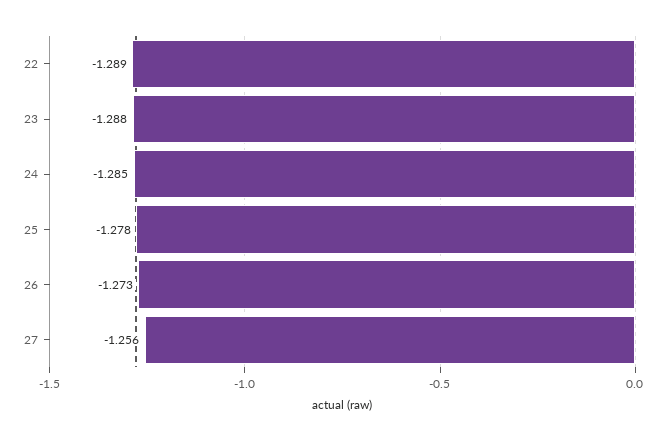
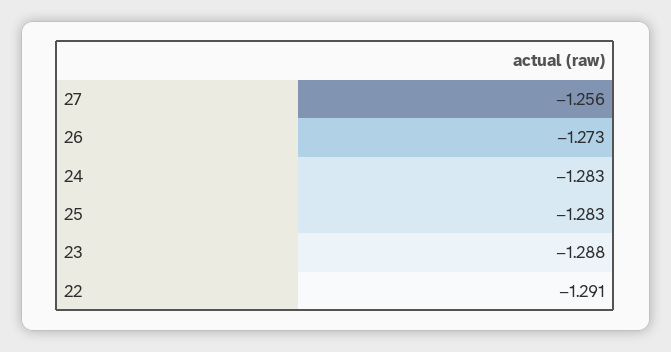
  {
-   "22": -1.289,
+   "22": -1.291,
    "23": -1.288,
-   "24": -1.285,
+   "24": -1.283,
-   "25": -1.278,
+   "25": -1.283,
    "26": -1.273,
    "27": -1.256
  }

